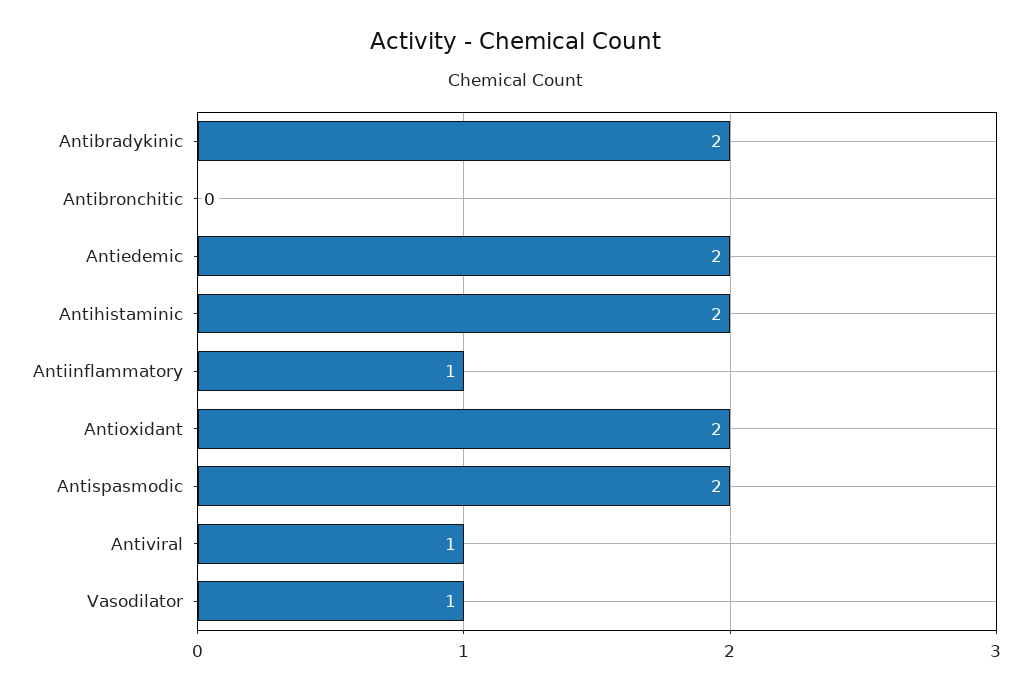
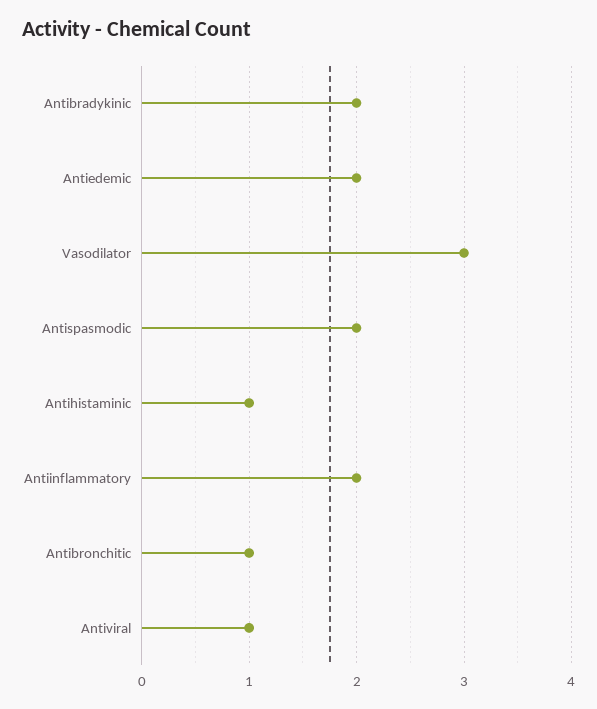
  {
    "Antibradykinic": 2,
-   "Antibronchitic": 0,
+   "Antibronchitic": 1,
    "Antiedemic": 2,
-   "Antihistaminic": 2,
+   "Antihistaminic": 1,
-   "Antiinflammatory": 1,
+   "Antiinflammatory": 2,
-   "Antioxidant": 2,
    "Antispasmodic": 2,
    "Antiviral": 1,
-   "Vasodilator": 1
+   "Vasodilator": 3
  }

